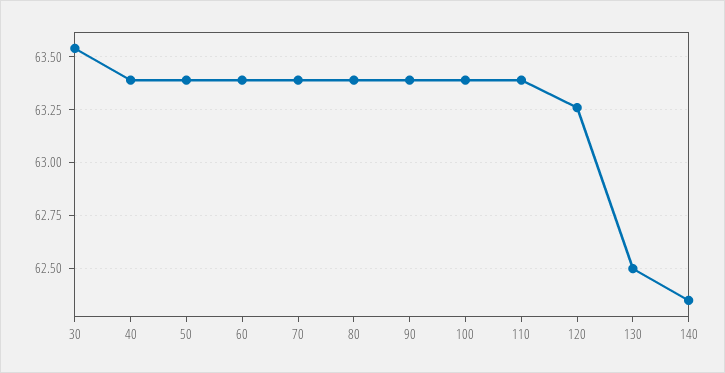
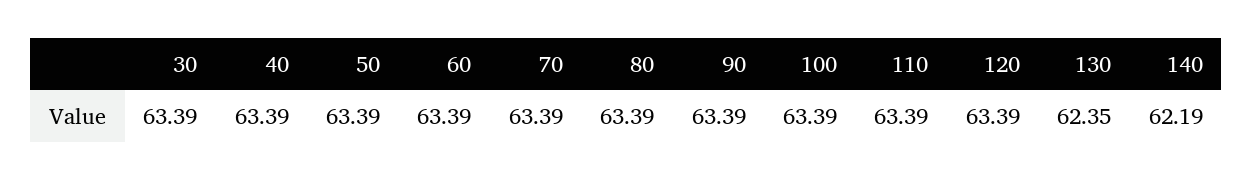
  {
-   "30": 63.55,
+   "30": 63.39,
    "40": 63.39,
    "50": 63.39,
    "60": 63.39,
    "70": 63.39,
    "80": 63.39,
    "90": 63.39,
    "100": 63.39,
    "110": 63.39,
-   "120": 63.25,
+   "120": 63.39,
-   "130": 62.5,
+   "130": 62.35,
-   "140": 62.35
+   "140": 62.19
  }

